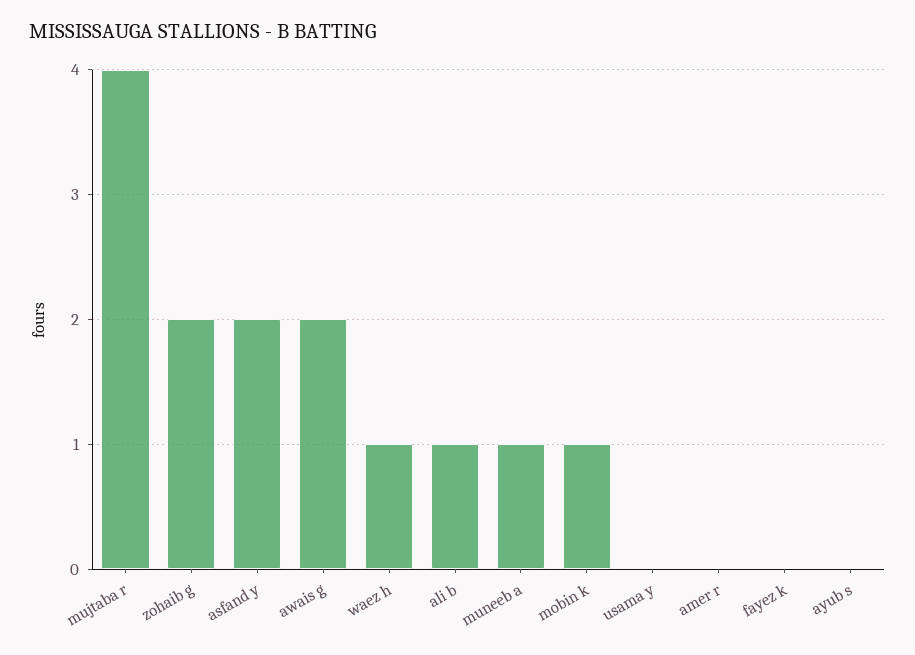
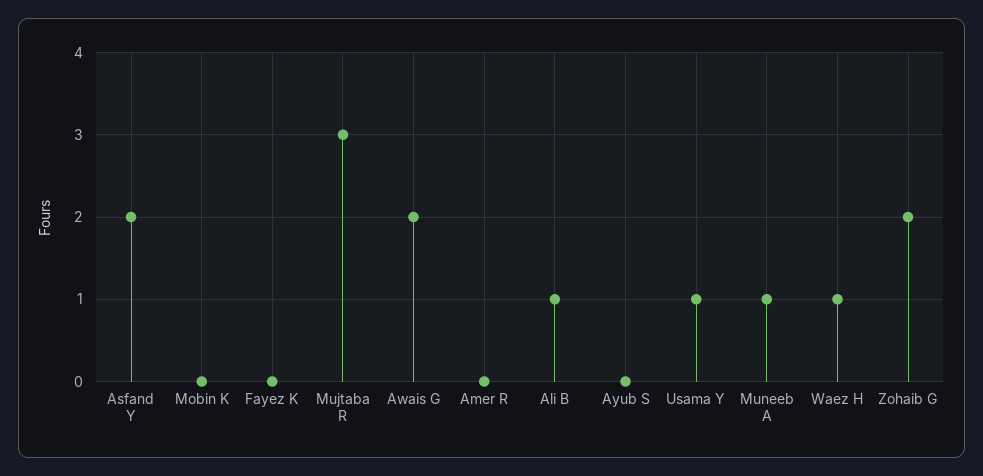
  {
-   "mujtaba r": 4,
+   "mujtaba r": 3,
    "zohaib g": 2,
    "asfand y": 2,
    "awais g": 2,
    "waez h": 1,
    "ali b": 1,
    "muneeb a": 1,
-   "mobin k": 1,
+   "mobin k": 0,
-   "usama y": 0,
+   "usama y": 1,
    "amer r": 0,
    "fayez k": 0,
    "ayub s": 0
  }

